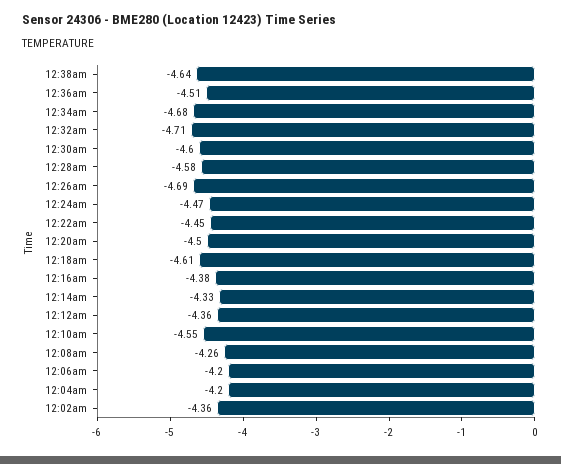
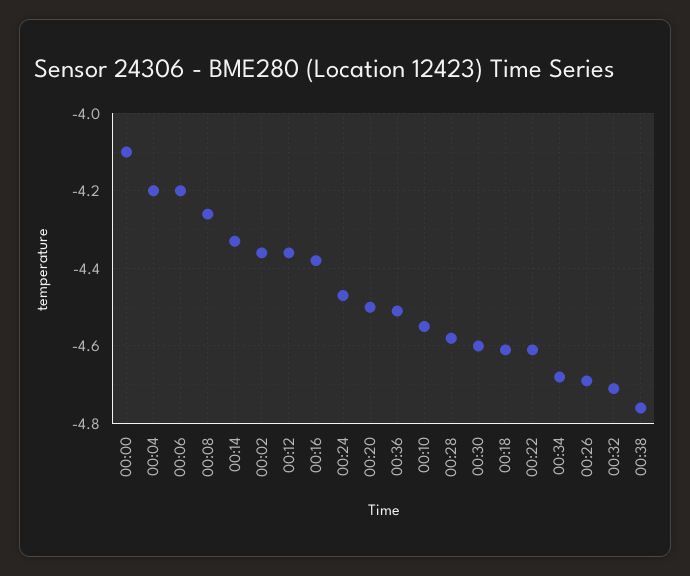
  {
-   "12:38am": -4.64,
+   "12:38am": -4.75,
    "12:36am": -4.51,
    "12:34am": -4.68,
    "12:32am": -4.71,
    "12:30am": -4.6,
    "12:28am": -4.58,
    "12:26am": -4.69,
    "12:24am": -4.47,
-   "12:22am": -4.45,
+   "12:22am": -4.6,
    "12:20am": -4.5,
    "12:18am": -4.61,
    "12:16am": -4.38,
    "12:14am": -4.33,
    "12:12am": -4.36,
    "12:10am": -4.55,
    "12:08am": -4.26,
    "12:06am": -4.2,
    "12:04am": -4.2,
-   "12:02am": -4.36
+   "12:02am": -4.36,
+   "00:00": -4.1
  }

